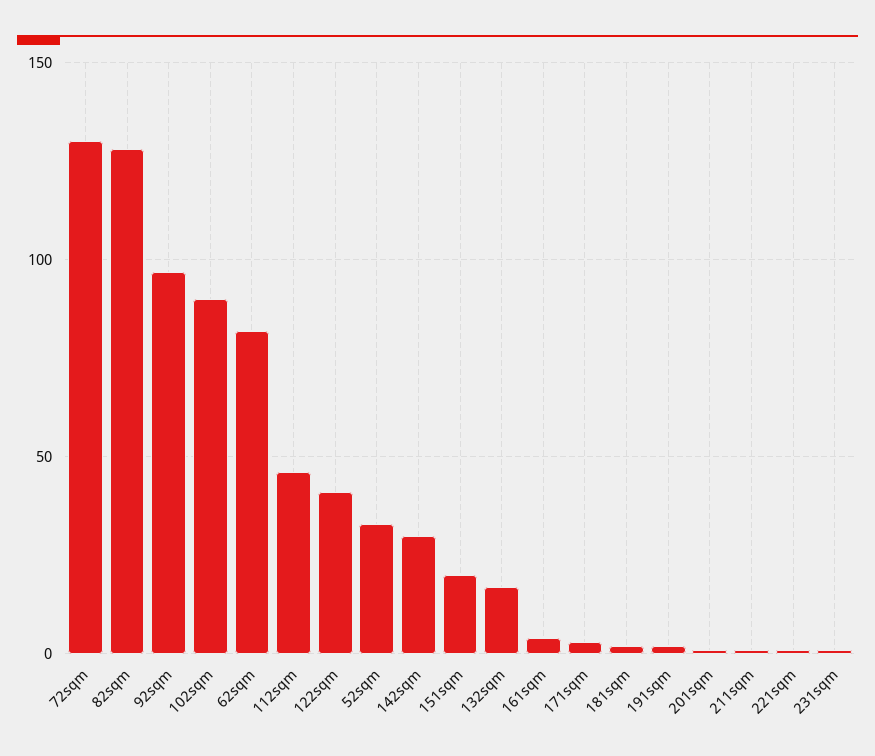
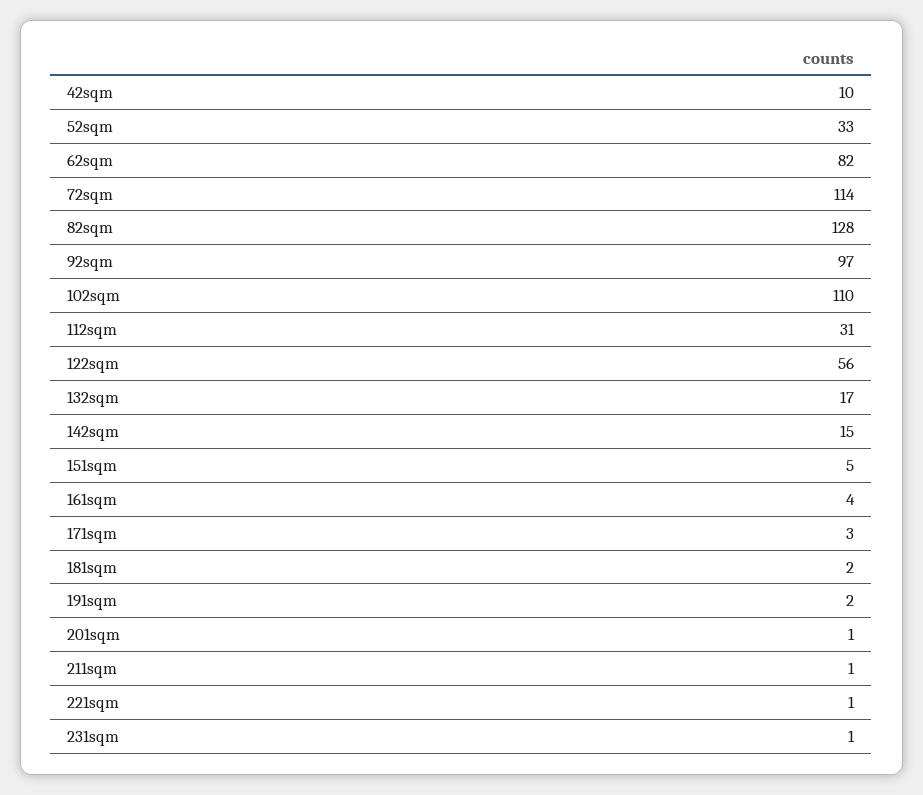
  {
-   "72sqm": 130,
+   "72sqm": 114,
    "82sqm": 128,
    "92sqm": 97,
-   "102sqm": 90,
+   "102sqm": 110,
    "62sqm": 82,
-   "112sqm": 45,
+   "112sqm": 31,
-   "122sqm": 40,
+   "122sqm": 56,
    "52sqm": 33,
-   "142sqm": 30,
+   "142sqm": 15,
-   "151sqm": 20,
+   "151sqm": 5,
    "132sqm": 17,
    "161sqm": 4,
    "171sqm": 3,
    "181sqm": 2,
    "191sqm": 2,
    "201sqm": 1,
    "211sqm": 1,
    "221sqm": 1,
-   "231sqm": 1
+   "231sqm": 1,
+   "42sqm": 10
  }

